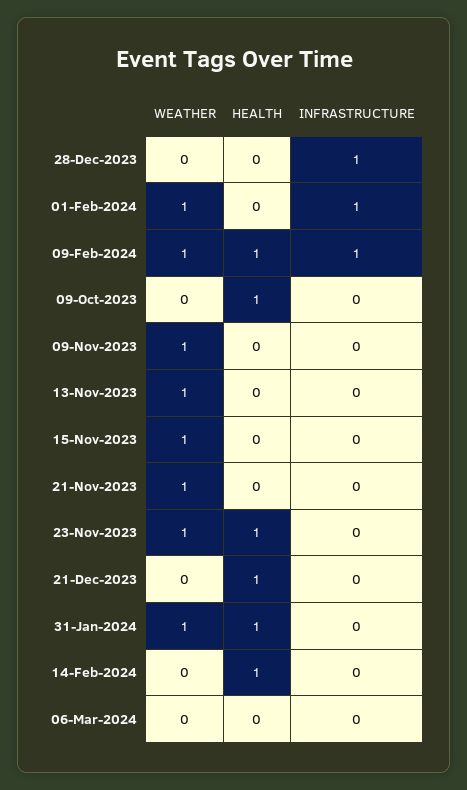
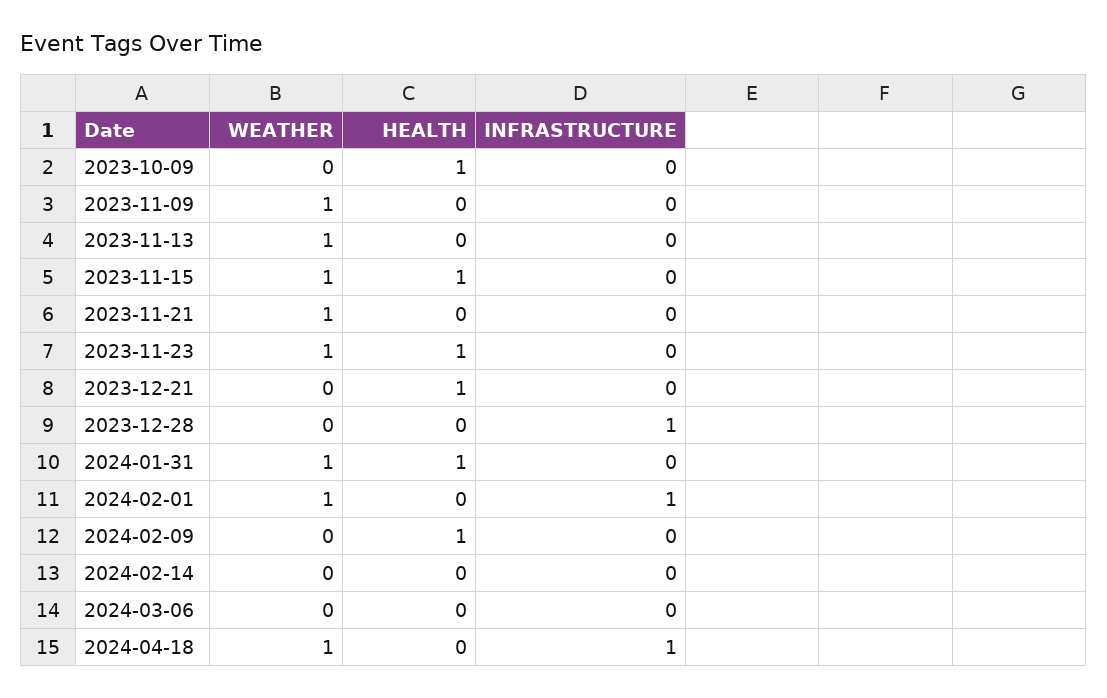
  {
    "WEATHER": {
      "28-Dec-2023": 0,
      "01-Feb-2024": 1,
-     "09-Feb-2024": 1,
+     "09-Feb-2024": 0,
      "09-Oct-2023": 0,
      "09-Nov-2023": 1,
      "13-Nov-2023": 1,
      "15-Nov-2023": 1,
      "21-Nov-2023": 1,
      "23-Nov-2023": 1,
      "21-Dec-2023": 0,
      "31-Jan-2024": 1,
      "14-Feb-2024": 0,
-     "06-Mar-2024": 0
+     "06-Mar-2024": 0,
+     "2024-04-18": 1
    },
    "HEALTH": {
      "28-Dec-2023": 0,
      "01-Feb-2024": 0,
      "09-Feb-2024": 1,
      "09-Oct-2023": 1,
      "09-Nov-2023": 0,
      "13-Nov-2023": 0,
-     "15-Nov-2023": 0,
+     "15-Nov-2023": 1,
      "21-Nov-2023": 0,
      "23-Nov-2023": 1,
      "21-Dec-2023": 1,
      "31-Jan-2024": 1,
-     "14-Feb-2024": 1,
+     "14-Feb-2024": 0,
-     "06-Mar-2024": 0
+     "06-Mar-2024": 0,
+     "2024-04-18": 0
    },
    "INFRASTRUCTURE": {
      "28-Dec-2023": 1,
      "01-Feb-2024": 1,
-     "09-Feb-2024": 1,
+     "09-Feb-2024": 0,
      "09-Oct-2023": 0,
      "09-Nov-2023": 0,
      "13-Nov-2023": 0,
      "15-Nov-2023": 0,
      "21-Nov-2023": 0,
      "23-Nov-2023": 0,
      "21-Dec-2023": 0,
      "31-Jan-2024": 0,
      "14-Feb-2024": 0,
-     "06-Mar-2024": 0
+     "06-Mar-2024": 0,
+     "2024-04-18": 1
    }
  }

